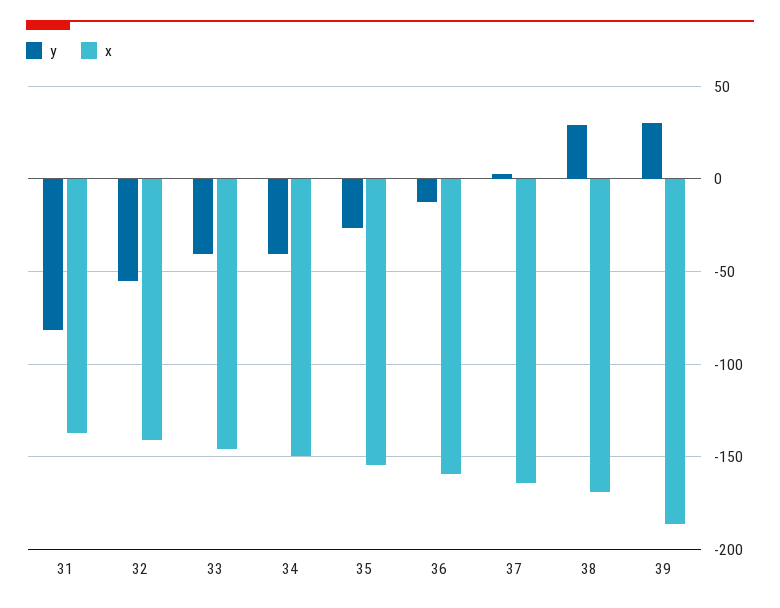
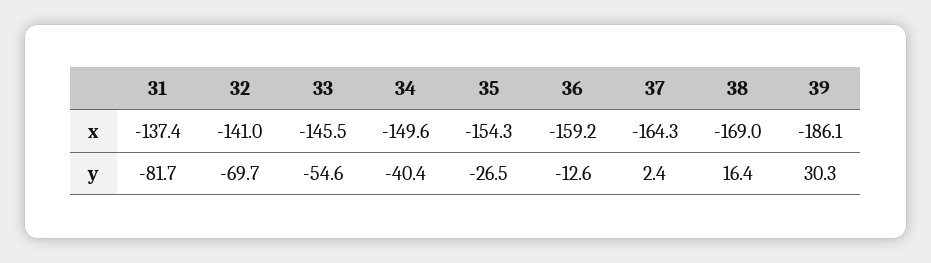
  {
    "y": {
      "31": -81.7,
-     "32": -55,
+     "32": -69.7,
-     "33": -40,
+     "33": -54.6,
      "34": -40.4,
      "35": -26.5,
      "36": -12.6,
      "37": 2.4,
-     "38": 30,
+     "38": 16.4,
      "39": 30.3
    },
    "x": {
      "31": -137.4,
      "32": -141,
      "33": -145.5,
      "34": -149.6,
      "35": -154.3,
      "36": -159.2,
      "37": -164.3,
      "38": -169,
      "39": -186.1
    }
  }

